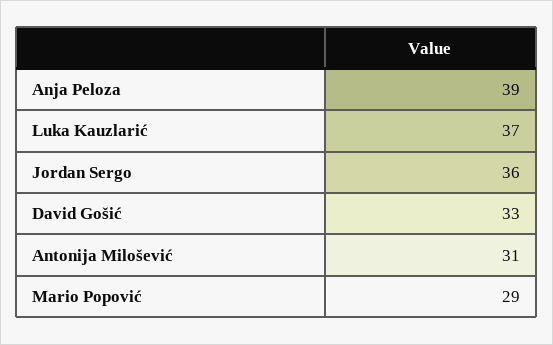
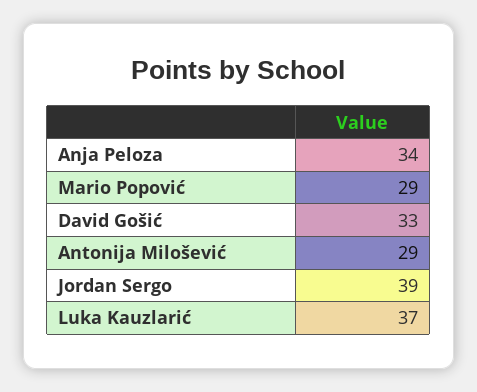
  {
-   "Anja Peloza": 39,
+   "Anja Peloza": 34,
    "Luka Kauzlarić": 37,
-   "Jordan Sergo": 36,
+   "Jordan Sergo": 39,
    "David Gošić": 33,
-   "Antonija Milošević": 31,
+   "Antonija Milošević": 29,
    "Mario Popović": 29
  }

